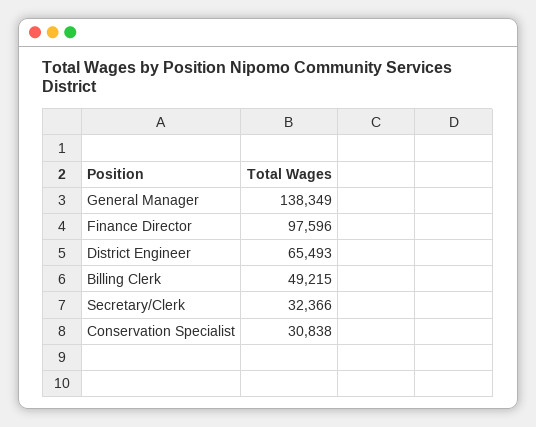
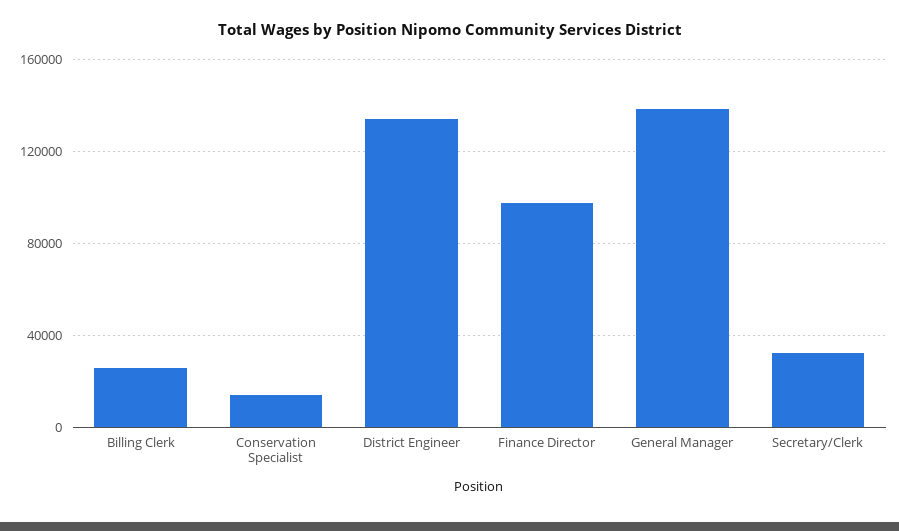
  {
    "General Manager": 138349,
    "Finance Director": 97596,
-   "District Engineer": 65493,
+   "District Engineer": 135000,
-   "Billing Clerk": 49215,
+   "Billing Clerk": 25000,
    "Secretary/Clerk": 32366,
-   "Conservation Specialist": 30838
+   "Conservation Specialist": 15000
  }

